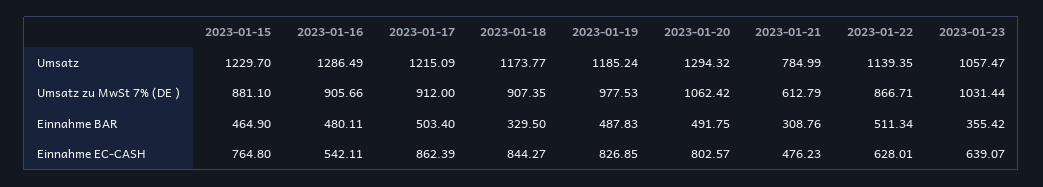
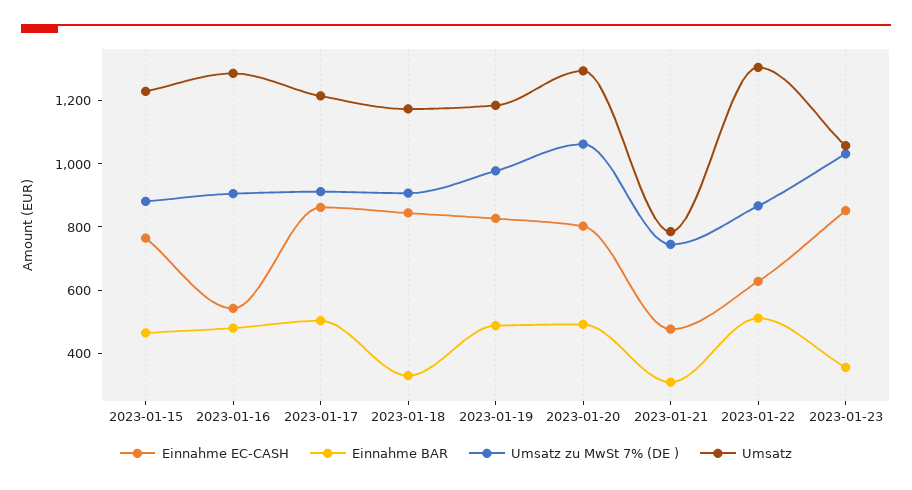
  {
    "Umsatz": {
      "2023-01-15": 1229.7,
      "2023-01-16": 1286.49,
      "2023-01-17": 1215.09,
      "2023-01-18": 1173.77,
      "2023-01-19": 1185.24,
      "2023-01-20": 1294.32,
      "2023-01-21": 784.99,
-     "2023-01-22": 1139.35,
+     "2023-01-22": 1300,
      "2023-01-23": 1057.47
    },
    "Umsatz zu MwSt 7% (DE )": {
      "2023-01-15": 881.1,
      "2023-01-16": 905.66,
      "2023-01-17": 912,
      "2023-01-18": 907.35,
      "2023-01-19": 977.53,
      "2023-01-20": 1062.42,
-     "2023-01-21": 612.79,
+     "2023-01-21": 750,
      "2023-01-22": 866.71,
      "2023-01-23": 1031.44
    },
    "Einnahme BAR": {
      "2023-01-15": 464.9,
      "2023-01-16": 480.11,
      "2023-01-17": 503.4,
      "2023-01-18": 329.5,
      "2023-01-19": 487.83,
      "2023-01-20": 491.75,
      "2023-01-21": 308.76,
      "2023-01-22": 511.34,
      "2023-01-23": 355.42
    },
    "Einnahme EC-CASH": {
      "2023-01-15": 764.8,
      "2023-01-16": 542.11,
      "2023-01-17": 862.39,
      "2023-01-18": 844.27,
      "2023-01-19": 826.85,
      "2023-01-20": 802.57,
      "2023-01-21": 476.23,
      "2023-01-22": 628.01,
-     "2023-01-23": 639.07
+     "2023-01-23": 850
    }
  }

